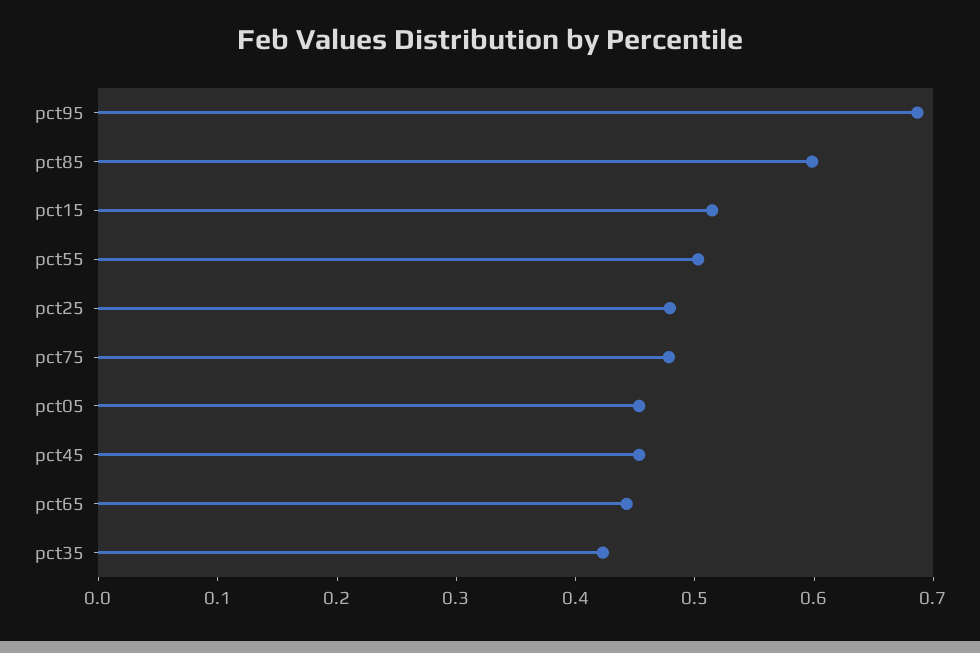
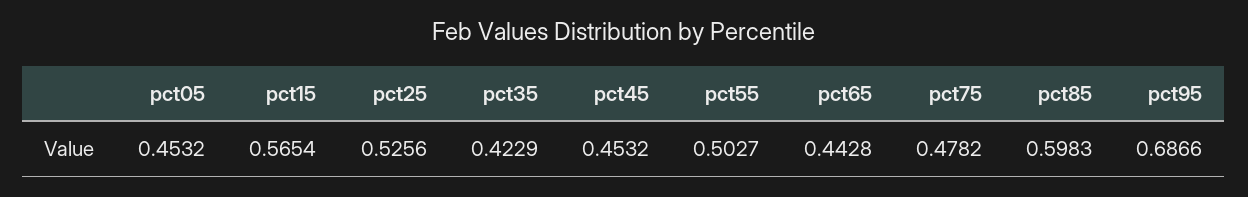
  {
    "pct95": 0.6866,
    "pct85": 0.5983,
-   "pct15": 0.52,
+   "pct15": 0.5654,
    "pct55": 0.5027,
-   "pct25": 0.48,
+   "pct25": 0.5256,
    "pct75": 0.4782,
    "pct05": 0.4532,
    "pct45": 0.4532,
    "pct65": 0.4428,
    "pct35": 0.4229
  }

